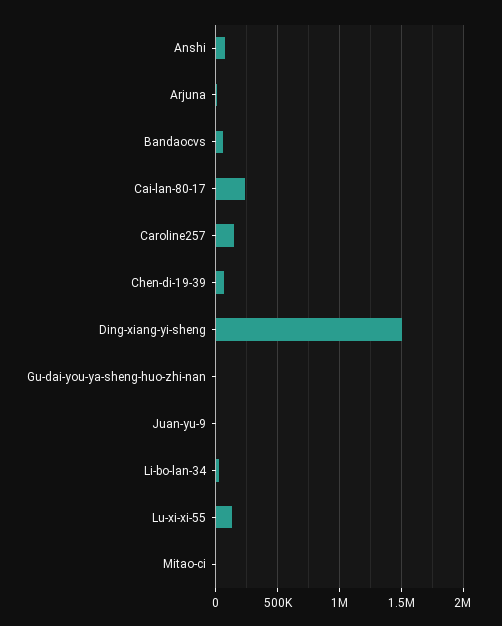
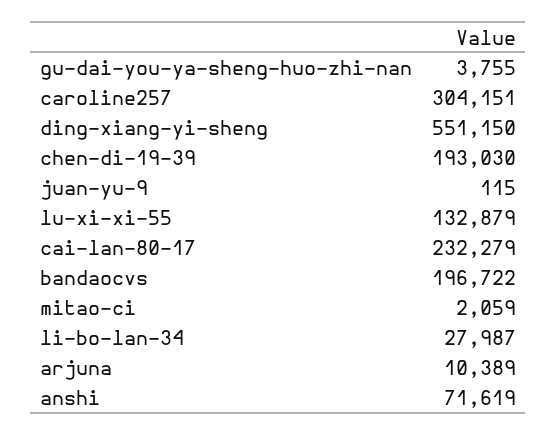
  {
    "Anshi": 71619,
    "Arjuna": 10389,
-   "Bandaocvs": 50000,
+   "Bandaocvs": 196722,
    "Cai-lan-80-17": 232279,
-   "Caroline257": 150000,
+   "Caroline257": 304151,
-   "Chen-di-19-39": 50000,
+   "Chen-di-19-39": 193030,
-   "Ding-xiang-yi-sheng": 1500000,
+   "Ding-xiang-yi-sheng": 551150,
    "Gu-dai-you-ya-sheng-huo-zhi-nan": 3755,
    "Juan-yu-9": 115,
    "Li-bo-lan-34": 27987,
    "Lu-xi-xi-55": 132879,
    "Mitao-ci": 2059
  }

